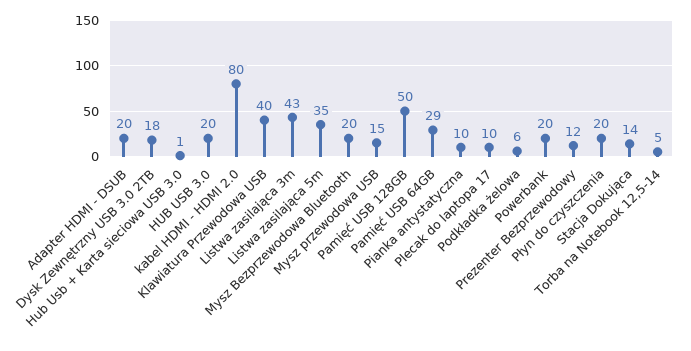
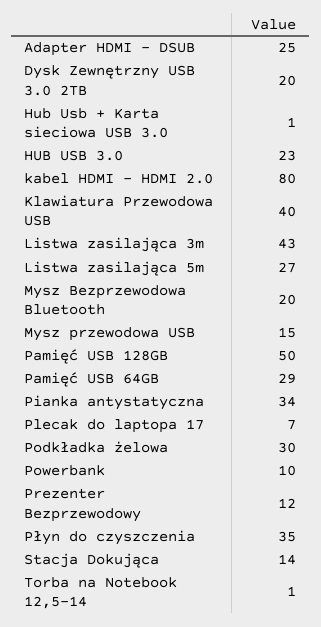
  {
-   "Adapter HDMI - DSUB": 20,
+   "Adapter HDMI - DSUB": 25,
-   "Dysk Zewnętrzny USB 3.0 2TB": 18,
+   "Dysk Zewnętrzny USB 3.0 2TB": 20,
    "Hub Usb + Karta sieciowa USB 3.0": 1,
-   "HUB USB 3.0": 20,
+   "HUB USB 3.0": 23,
    "kabel HDMI - HDMI 2.0": 80,
    "Klawiatura Przewodowa USB": 40,
    "Listwa zasilająca 3m": 43,
-   "Listwa zasilająca 5m": 35,
+   "Listwa zasilająca 5m": 27,
    "Mysz Bezprzewodowa Bluetooth": 20,
    "Mysz przewodowa USB": 15,
    "Pamięć USB 128GB": 50,
    "Pamięć USB 64GB": 29,
-   "Pianka antystatyczna": 10,
+   "Pianka antystatyczna": 34,
-   "Plecak do laptopa 17": 10,
+   "Plecak do laptopa 17": 7,
-   "Podkładka żelowa": 6,
+   "Podkładka żelowa": 30,
-   "Powerbank": 20,
+   "Powerbank": 10,
    "Prezenter Bezprzewodowy": 12,
-   "Płyn do czyszczenia": 20,
+   "Płyn do czyszczenia": 35,
    "Stacja Dokująca": 14,
-   "Torba na Notebook 12,5-14": 5
+   "Torba na Notebook 12,5-14": 1
  }

